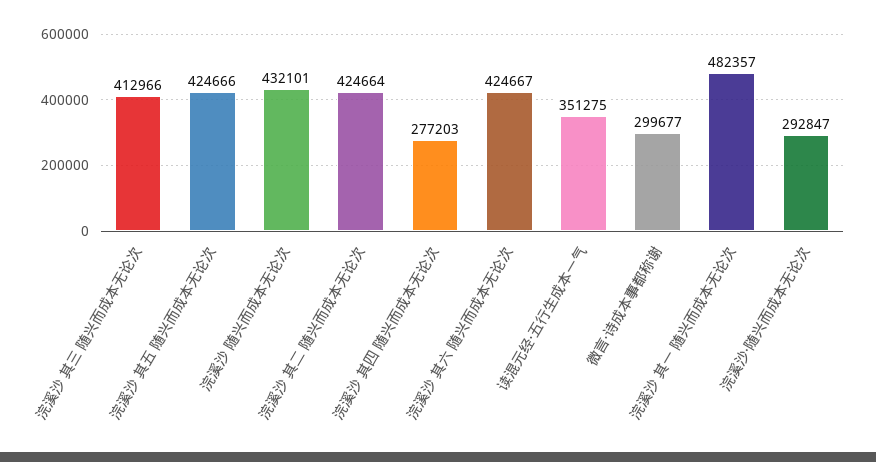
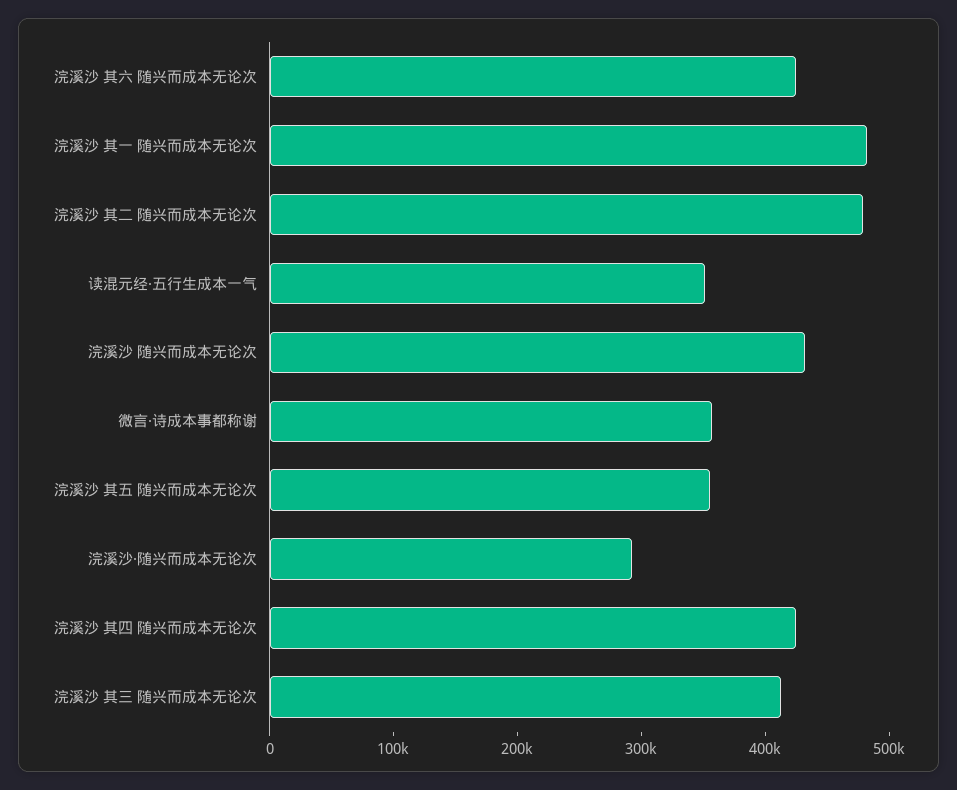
  {
    "浣溪沙 其三 随兴而成本无论次": 412966,
-   "浣溪沙 其五 随兴而成本无论次": 424666,
+   "浣溪沙 其五 随兴而成本无论次": 360000,
    "浣溪沙 随兴而成本无论次": 432101,
-   "浣溪沙 其二 随兴而成本无论次": 424664,
+   "浣溪沙 其二 随兴而成本无论次": 480000,
-   "浣溪沙 其四 随兴而成本无论次": 277203,
+   "浣溪沙 其四 随兴而成本无论次": 420000,
    "浣溪沙 其六 随兴而成本无论次": 424667,
    "读混元经·五行生成本一气": 351275,
-   "微言·诗成本事都称谢": 299677,
+   "微言·诗成本事都称谢": 360000,
    "浣溪沙 其一 随兴而成本无论次": 482357,
    "浣溪沙·随兴而成本无论次": 292847
  }

